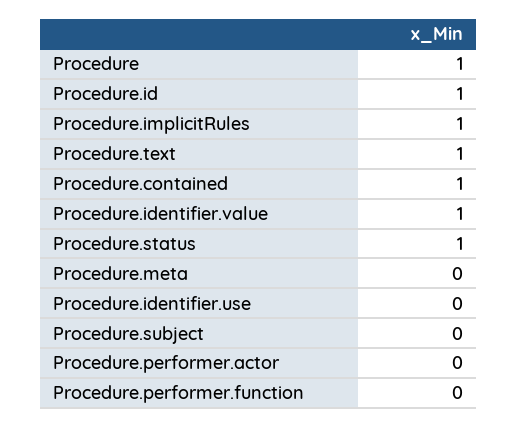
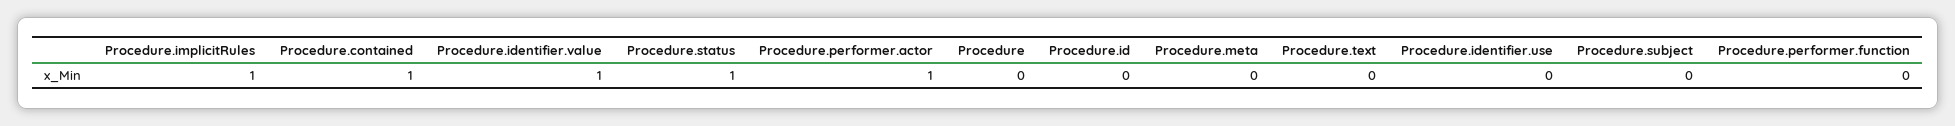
  {
-   "Procedure": 1,
+   "Procedure": 0,
-   "Procedure.id": 1,
+   "Procedure.id": 0,
    "Procedure.implicitRules": 1,
-   "Procedure.text": 1,
+   "Procedure.text": 0,
    "Procedure.contained": 1,
    "Procedure.identifier.value": 1,
    "Procedure.status": 1,
    "Procedure.meta": 0,
    "Procedure.identifier.use": 0,
    "Procedure.subject": 0,
-   "Procedure.performer.actor": 0,
+   "Procedure.performer.actor": 1,
    "Procedure.performer.function": 0
  }

